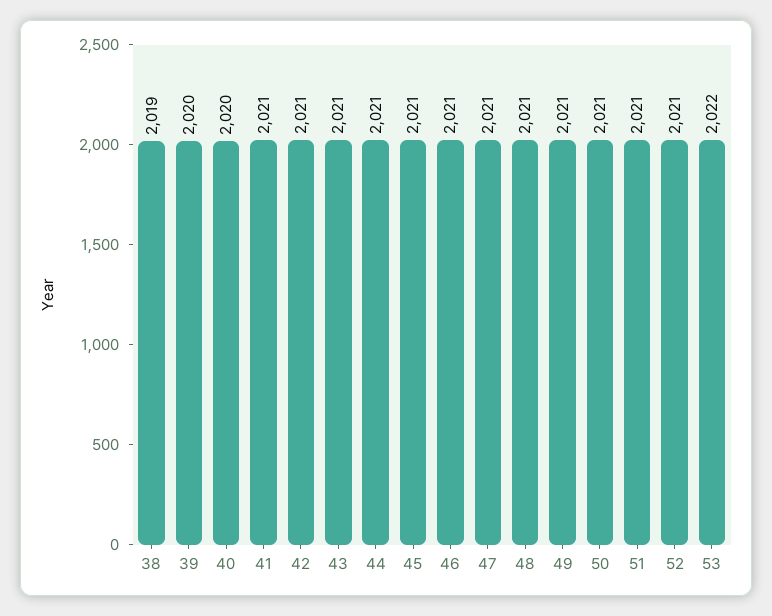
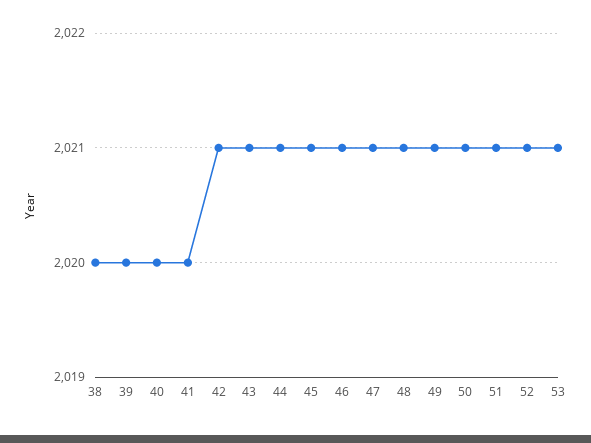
  {
-   "38": 2019,
+   "38": 2020,
    "39": 2020,
    "40": 2020,
-   "41": 2021,
+   "41": 2020,
    "42": 2021,
    "43": 2021,
    "44": 2021,
    "45": 2021,
    "46": 2021,
    "47": 2021,
    "48": 2021,
    "49": 2021,
    "50": 2021,
    "51": 2021,
    "52": 2021,
-   "53": 2022
+   "53": 2021
  }

